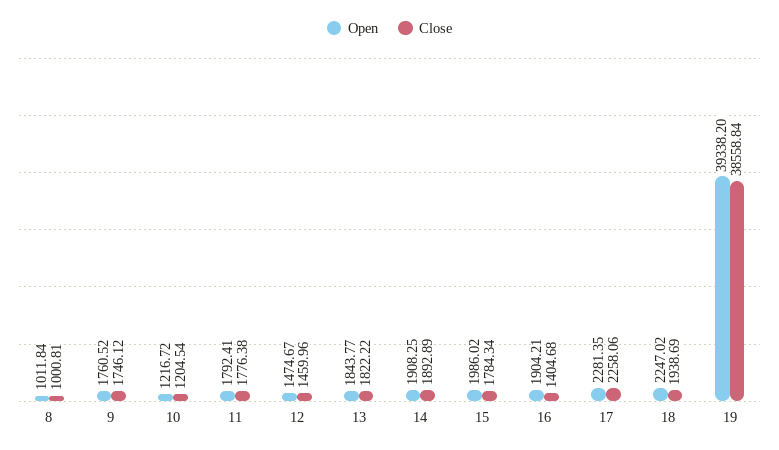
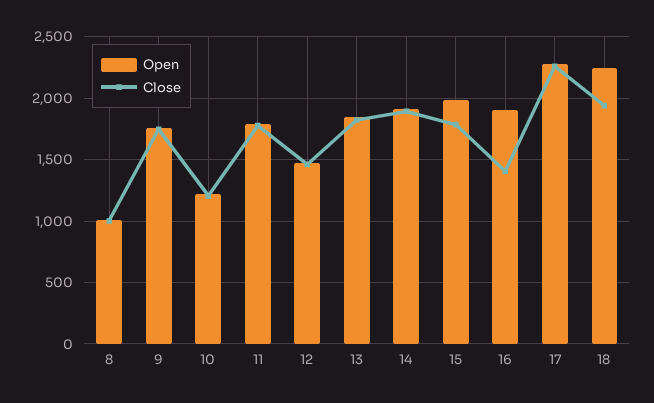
  {
    "Open": {
      "8": 1011.84,
      "9": 1760.52,
      "10": 1216.72,
      "11": 1792.41,
      "12": 1474.67,
      "13": 1843.77,
      "14": 1908.25,
      "15": 1986.02,
      "16": 1904.21,
      "17": 2281.35,
-     "18": 2247.02,
+     "18": 2247.02
-     "19": 39338.2
    },
    "Close": {
      "8": 1000.81,
      "9": 1746.12,
      "10": 1204.54,
      "11": 1776.38,
      "12": 1459.96,
      "13": 1822.22,
      "14": 1892.89,
      "15": 1784.34,
      "16": 1404.68,
      "17": 2258.06,
-     "18": 1938.69,
+     "18": 1938.69
-     "19": 38558.84
    }
  }

